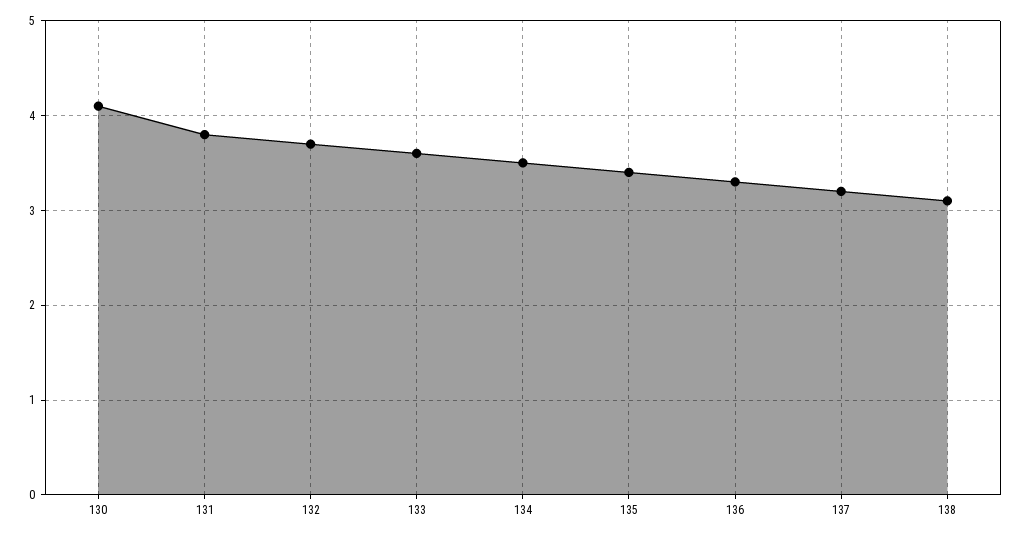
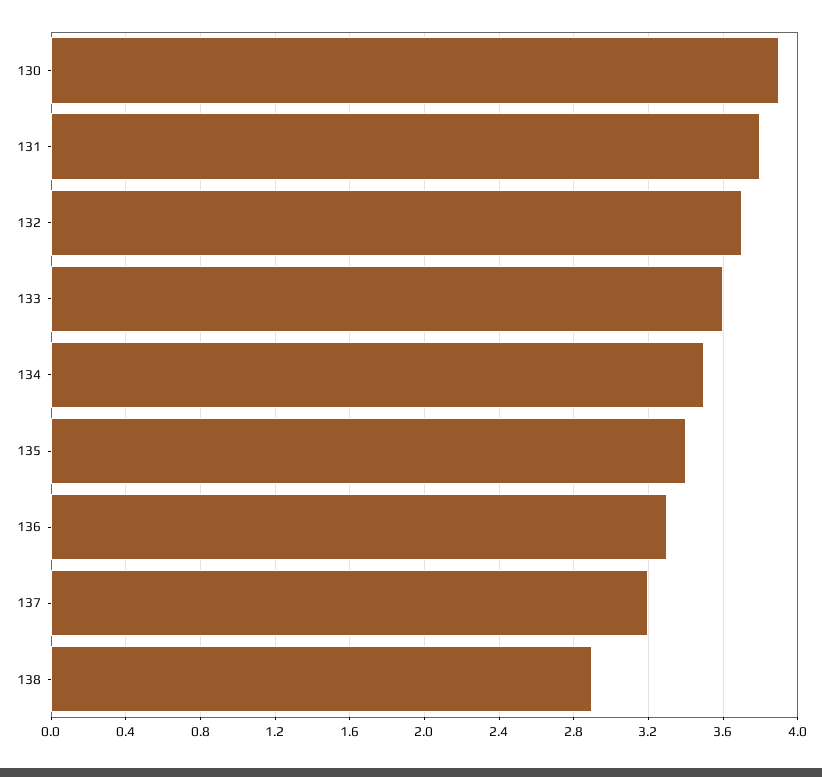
  {
-   "130": 4.1,
+   "130": 3.9,
    "131": 3.8,
    "132": 3.7,
    "133": 3.6,
    "134": 3.5,
    "135": 3.4,
    "136": 3.3,
    "137": 3.2,
-   "138": 3.1
+   "138": 2.9
  }

